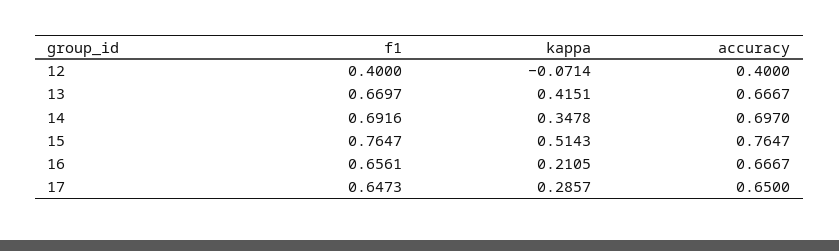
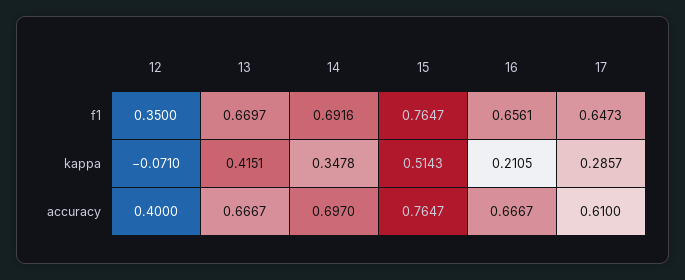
  {
    "f1": {
-     "12": 0.4,
+     "12": 0.35,
      "13": 0.6697,
      "14": 0.6916,
      "15": 0.7647,
      "16": 0.6561,
      "17": 0.6473
    },
    "kappa": {
-     "12": -0.0714,
+     "12": -0.071,
      "13": 0.4151,
      "14": 0.3478,
      "15": 0.5143,
      "16": 0.2105,
      "17": 0.2857
    },
    "accuracy": {
      "12": 0.4,
      "13": 0.6667,
      "14": 0.697,
      "15": 0.7647,
      "16": 0.6667,
-     "17": 0.65
+     "17": 0.61
    }
  }

